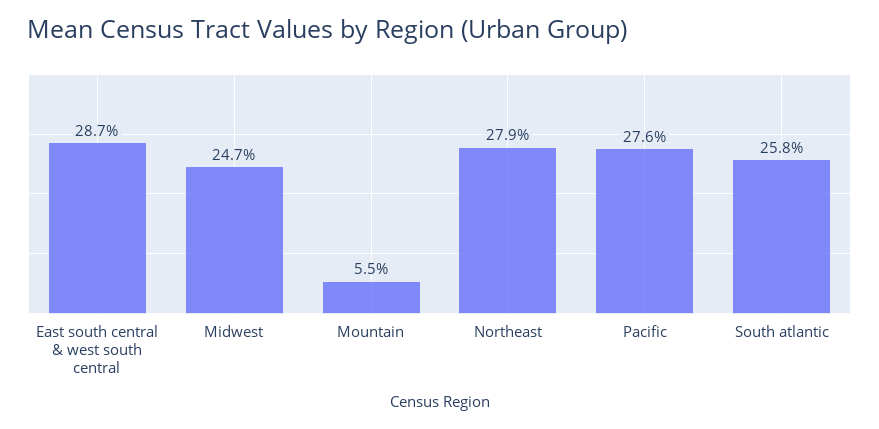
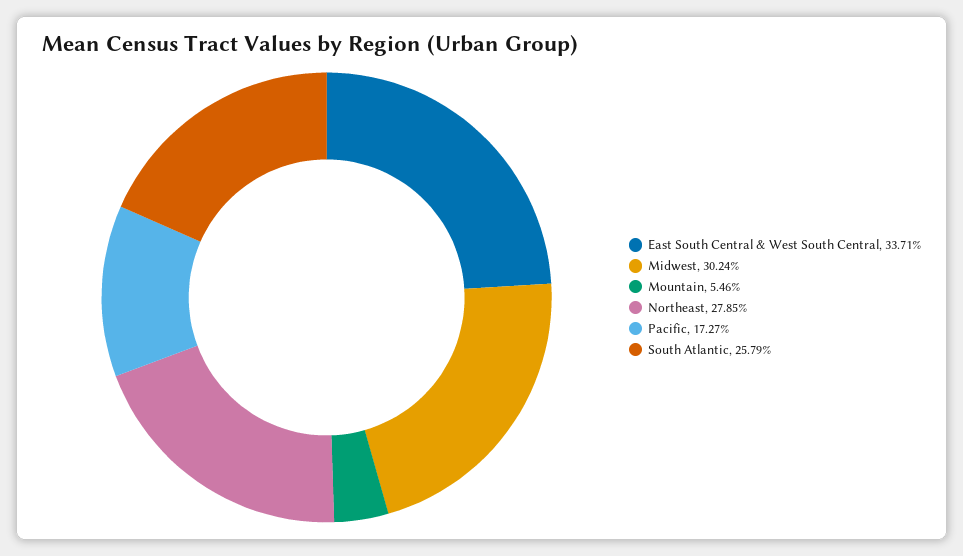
  {
-   "East south central & west south central": 28.7,
+   "East south central & west south central": 33.71,
-   "Midwest": 24.7,
+   "Midwest": 30.24,
    "Mountain": 5.46,
    "Northeast": 27.85,
-   "Pacific": 27.6,
+   "Pacific": 17.27,
    "South atlantic": 25.79
  }

